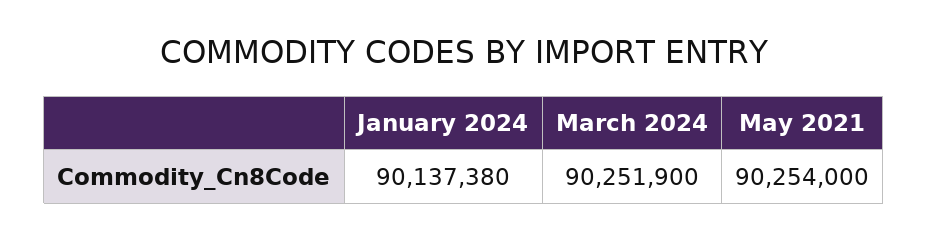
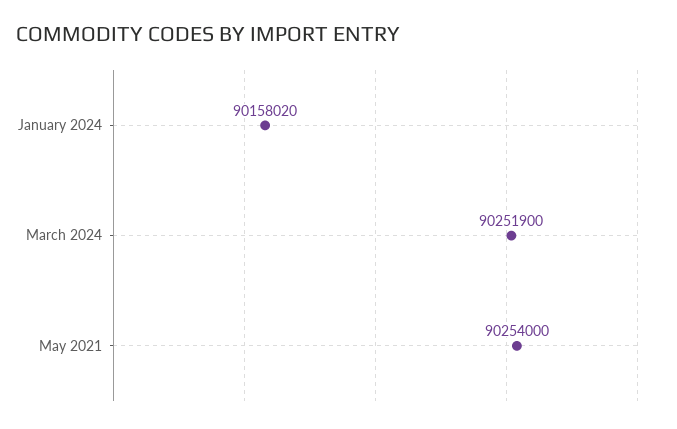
  {
-   "January 2024": 90137380,
+   "January 2024": 90158020,
    "March 2024": 90251900,
    "May 2021": 90254000
  }

